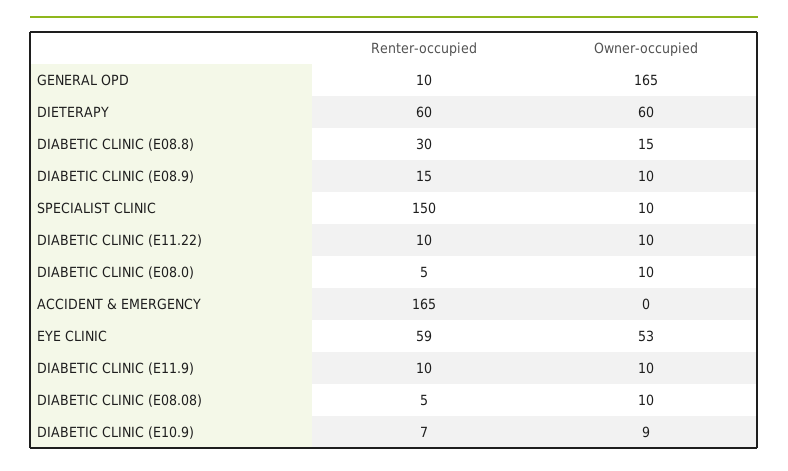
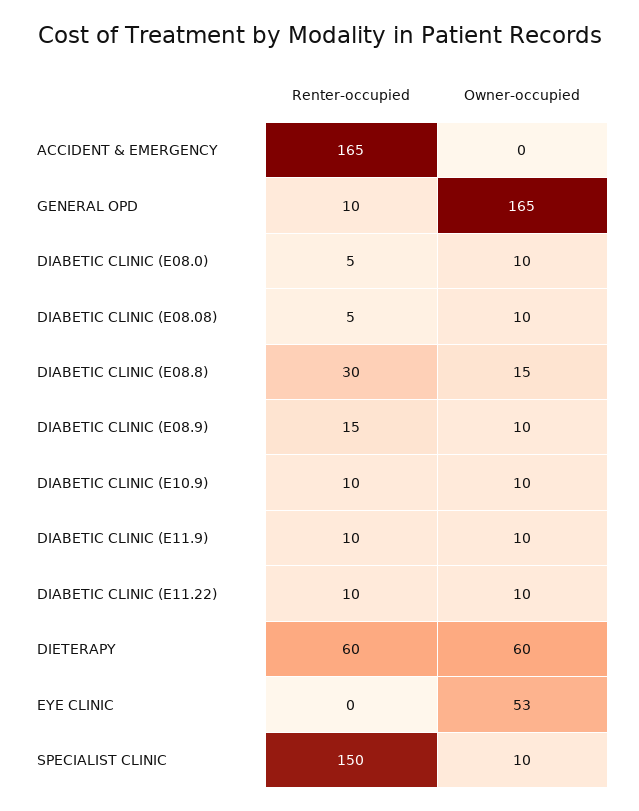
  {
    "Renter-occupied": {
      "GENERAL OPD": 10,
      "DIETERAPY": 60,
      "DIABETIC CLINIC (E08.8)": 30,
      "DIABETIC CLINIC (E08.9)": 15,
      "SPECIALIST CLINIC": 150,
      "DIABETIC CLINIC (E11.22)": 10,
      "DIABETIC CLINIC (E08.0)": 5,
      "ACCIDENT & EMERGENCY": 165,
-     "EYE CLINIC": 59,
+     "EYE CLINIC": 0,
      "DIABETIC CLINIC (E11.9)": 10,
      "DIABETIC CLINIC (E08.08)": 5,
-     "DIABETIC CLINIC (E10.9)": 7
+     "DIABETIC CLINIC (E10.9)": 10
    },
    "Owner-occupied": {
      "GENERAL OPD": 165,
      "DIETERAPY": 60,
      "DIABETIC CLINIC (E08.8)": 15,
      "DIABETIC CLINIC (E08.9)": 10,
      "SPECIALIST CLINIC": 10,
      "DIABETIC CLINIC (E11.22)": 10,
      "DIABETIC CLINIC (E08.0)": 10,
      "ACCIDENT & EMERGENCY": 0,
      "EYE CLINIC": 53,
      "DIABETIC CLINIC (E11.9)": 10,
      "DIABETIC CLINIC (E08.08)": 10,
-     "DIABETIC CLINIC (E10.9)": 9
+     "DIABETIC CLINIC (E10.9)": 10
    }
  }

